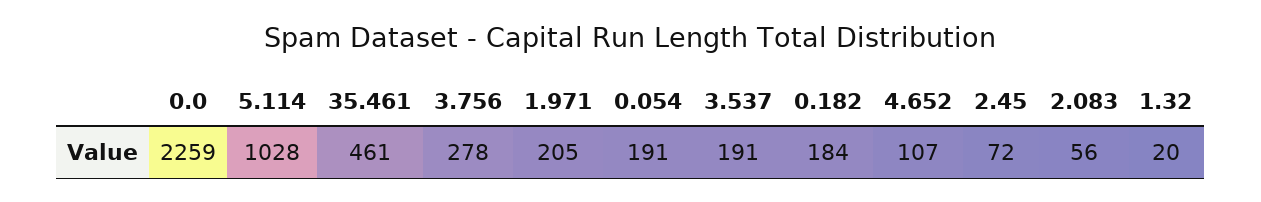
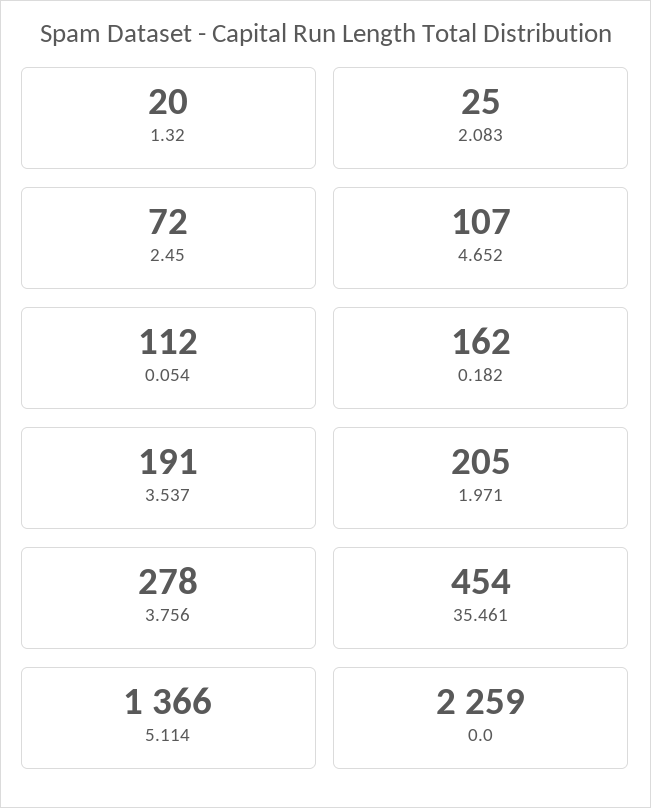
  {
    "0.0": 2259,
-   "5.114": 1028,
+   "5.114": 1366,
-   "35.461": 461,
+   "35.461": 454,
    "3.756": 278,
    "1.971": 205,
-   "0.054": 191,
+   "0.054": 112,
    "3.537": 191,
-   "0.182": 184,
+   "0.182": 162,
    "4.652": 107,
    "2.45": 72,
-   "2.083": 56,
+   "2.083": 25,
    "1.32": 20
  }

